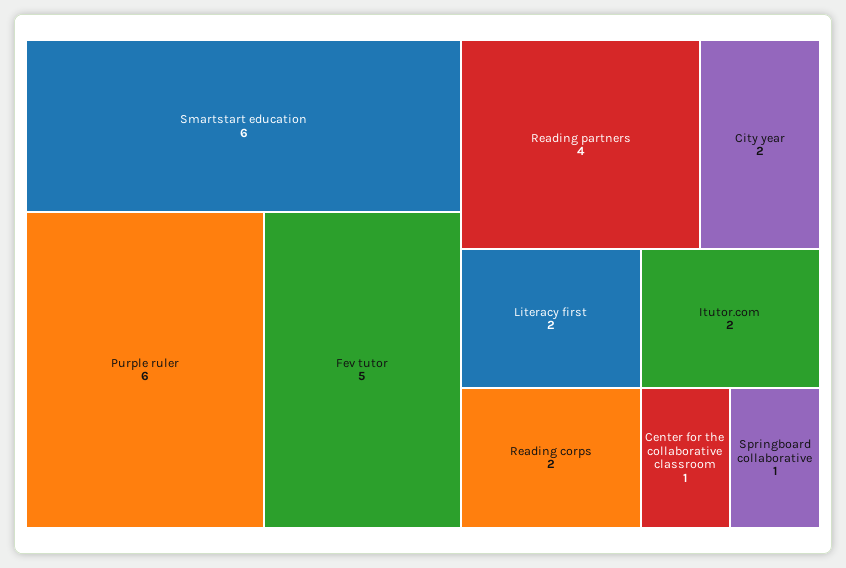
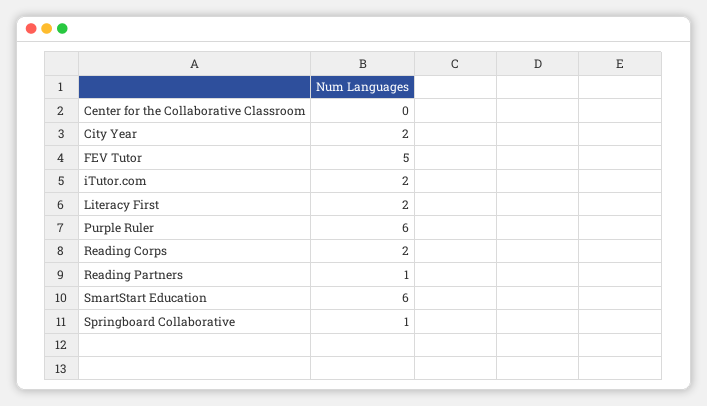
  {
    "Smartstart education": 6,
    "Purple ruler": 6,
    "Fev tutor": 5,
-   "Reading partners": 4,
+   "Reading partners": 1,
    "City year": 2,
    "Literacy first": 2,
    "Reading corps": 2,
    "Itutor.com": 2,
-   "Center for the collaborative classroom": 1,
+   "Center for the collaborative classroom": 0,
    "Springboard collaborative": 1
  }

